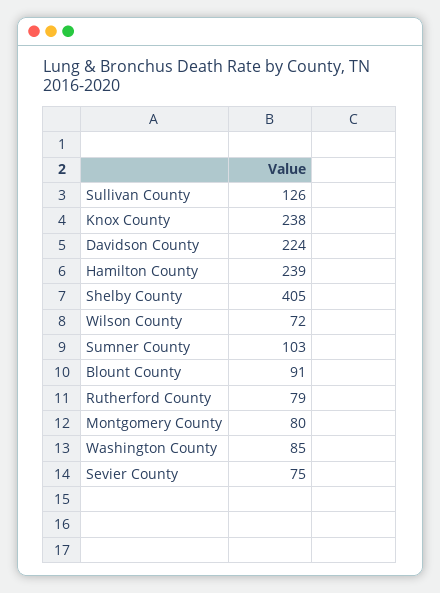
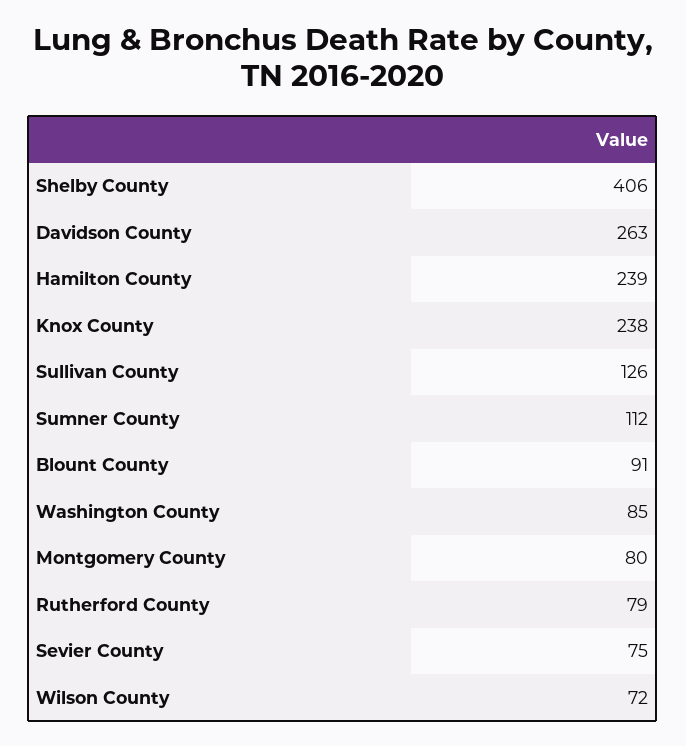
  {
    "Sullivan County": 126,
    "Knox County": 238,
-   "Davidson County": 224,
+   "Davidson County": 263,
    "Hamilton County": 239,
-   "Shelby County": 405,
+   "Shelby County": 406,
    "Wilson County": 72,
-   "Sumner County": 103,
+   "Sumner County": 112,
    "Blount County": 91,
    "Rutherford County": 79,
    "Montgomery County": 80,
    "Washington County": 85,
    "Sevier County": 75
  }

